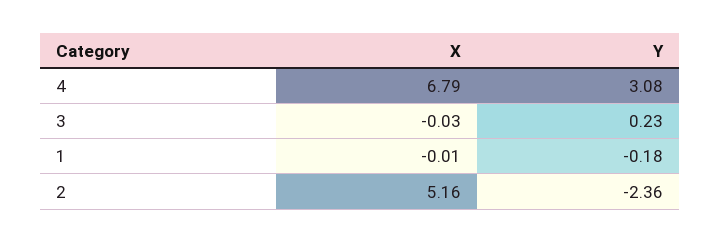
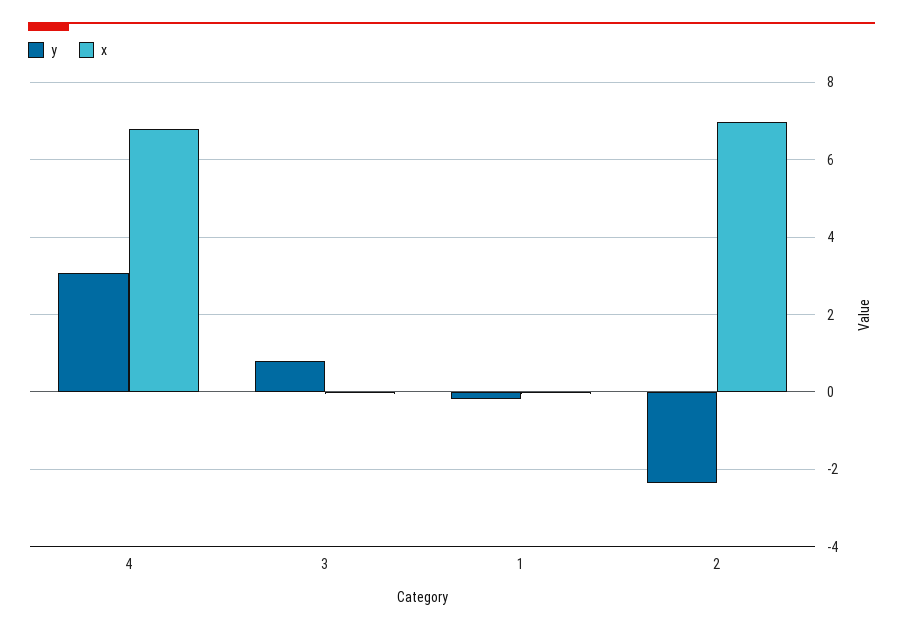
  {
    "X": {
      "4": 6.79,
      "3": -0.03,
      "1": -0.01,
-     "2": 5.16
+     "2": 7
    },
    "Y": {
      "4": 3.08,
-     "3": 0.23,
+     "3": 0.8,
      "1": -0.18,
      "2": -2.36
    }
  }

